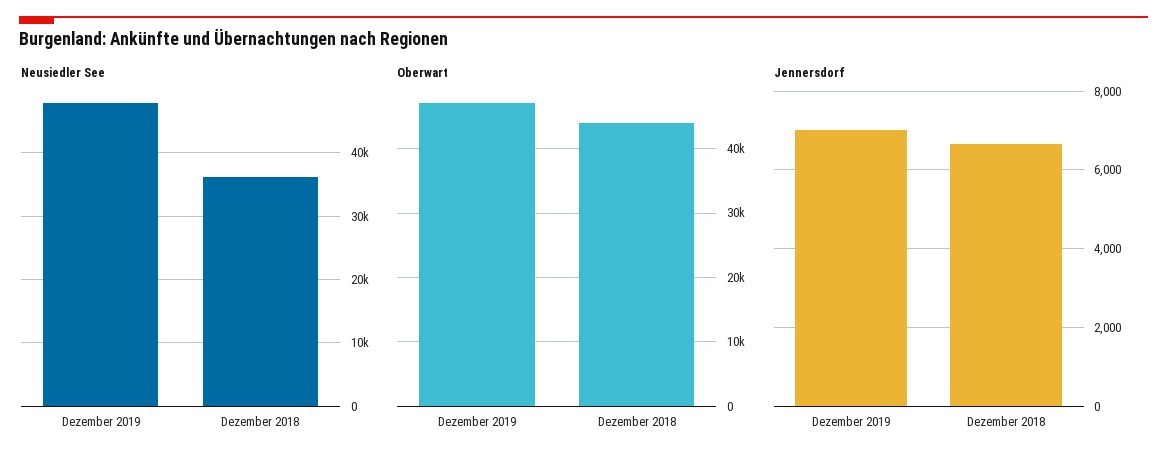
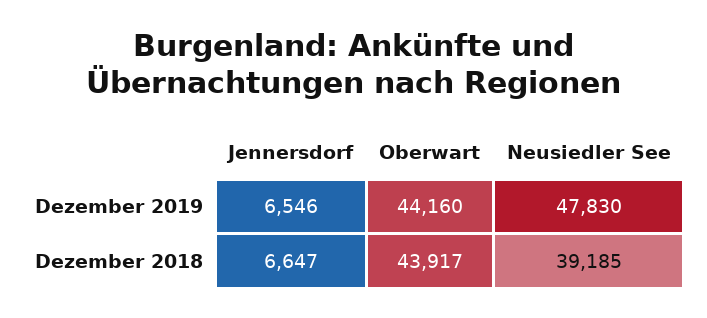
  {
    "Neusiedler See": {
      "Dezember 2019": 47830,
-     "Dezember 2018": 36000
+     "Dezember 2018": 39185
    },
    "Oberwart": {
-     "Dezember 2019": 47000,
+     "Dezember 2019": 44160,
      "Dezember 2018": 43917
    },
    "Jennersdorf": {
-     "Dezember 2019": 7000,
+     "Dezember 2019": 6546,
      "Dezember 2018": 6647
    }
  }

